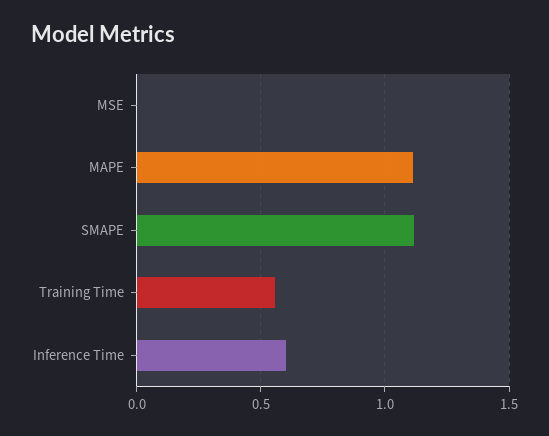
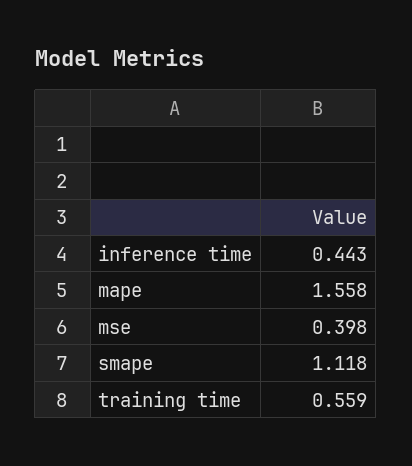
  {
-   "MSE": 0,
+   "MSE": 0.398,
-   "MAPE": 1.1,
+   "MAPE": 1.558,
    "SMAPE": 1.118,
    "Training Time": 0.559,
-   "Inference Time": 0.6
+   "Inference Time": 0.443
  }

